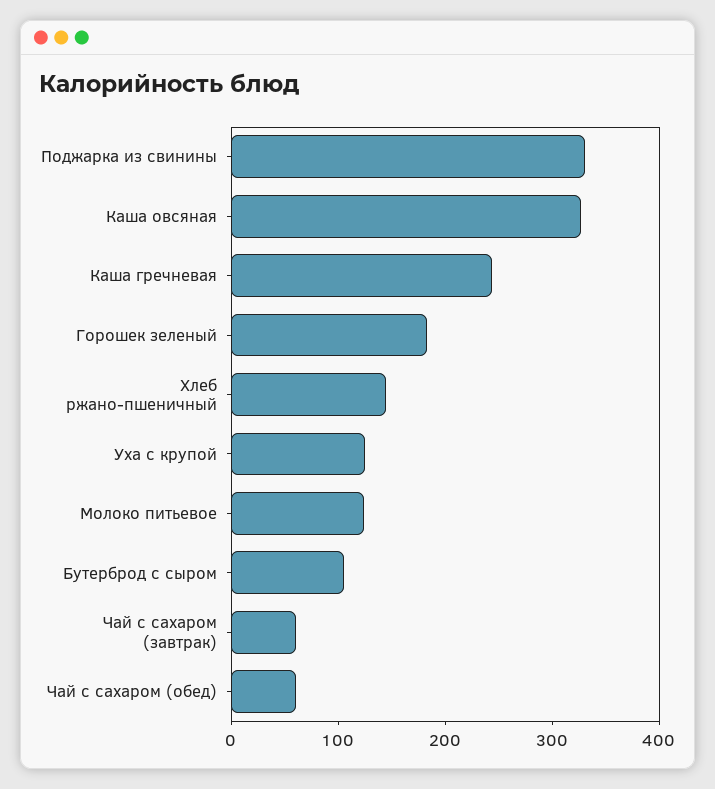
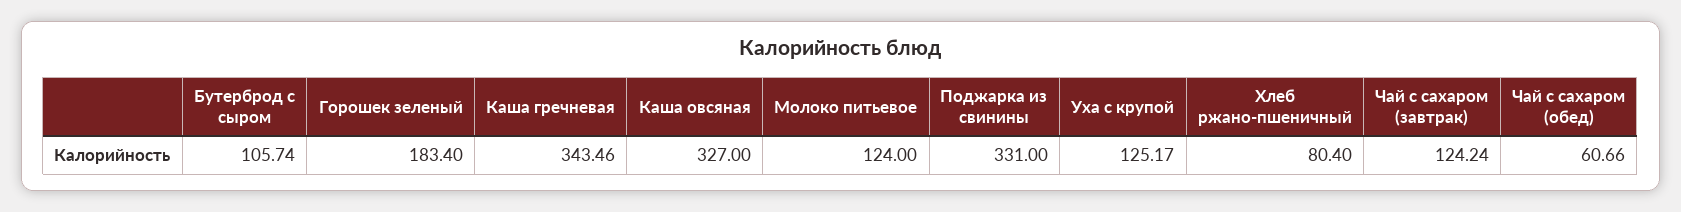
  {
    "Поджарка из свинины": 331,
    "Каша овсяная": 327,
-   "Каша гречневая": 240,
+   "Каша гречневая": 343.46,
    "Горошек зеленый": 183.4,
-   "Хлеб ржано-пшеничный": 140,
+   "Хлеб ржано-пшеничный": 80.4,
    "Уха с крупой": 125.17,
    "Молоко питьевое": 124,
    "Бутерброд с сыром": 105.74,
-   "Чай с сахаром (завтрак)": 60,
+   "Чай с сахаром (завтрак)": 124.24,
    "Чай с сахаром (обед)": 60.66
  }

